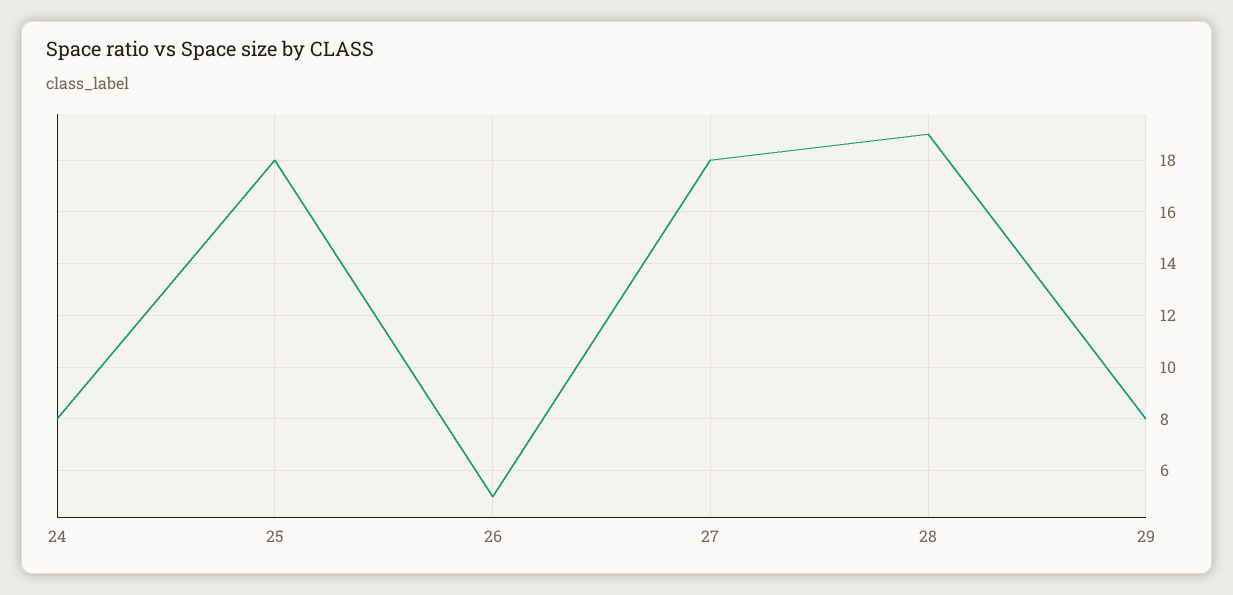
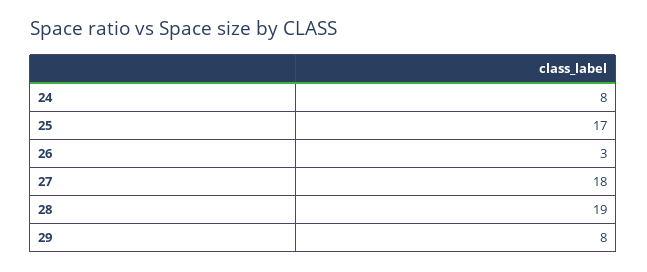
  {
    "24": 8,
-   "25": 18,
+   "25": 17,
-   "26": 5,
+   "26": 3,
    "27": 18,
    "28": 19,
    "29": 8
  }

